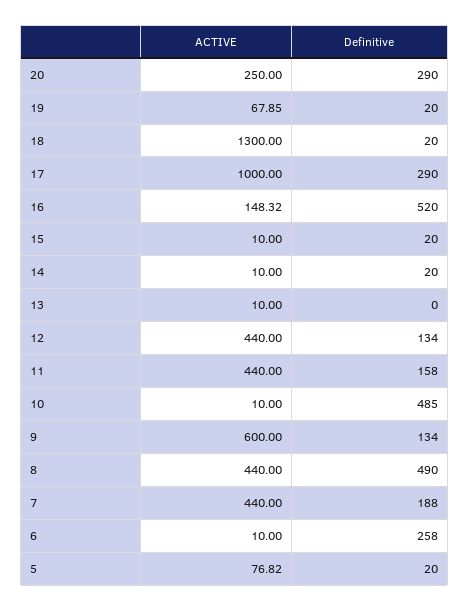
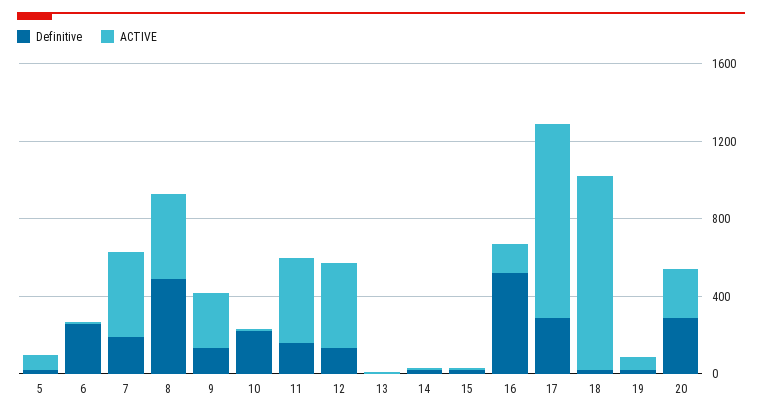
  {
    "ACTIVE": {
      "20": 250,
      "19": 67.85,
-     "18": 1300,
+     "18": 1000,
      "17": 1000,
      "16": 148.32,
      "15": 10,
      "14": 10,
      "13": 10,
      "12": 440,
      "11": 440,
      "10": 10,
-     "9": 600,
+     "9": 300,
      "8": 440,
      "7": 440,
      "6": 10,
      "5": 76.82
    },
    "Definitive": {
      "20": 290,
      "19": 20,
      "18": 20,
      "17": 290,
      "16": 520,
      "15": 20,
      "14": 20,
      "13": 0,
      "12": 134,
      "11": 158,
-     "10": 485,
+     "10": 200,
      "9": 134,
      "8": 490,
      "7": 188,
      "6": 258,
      "5": 20
    }
  }

